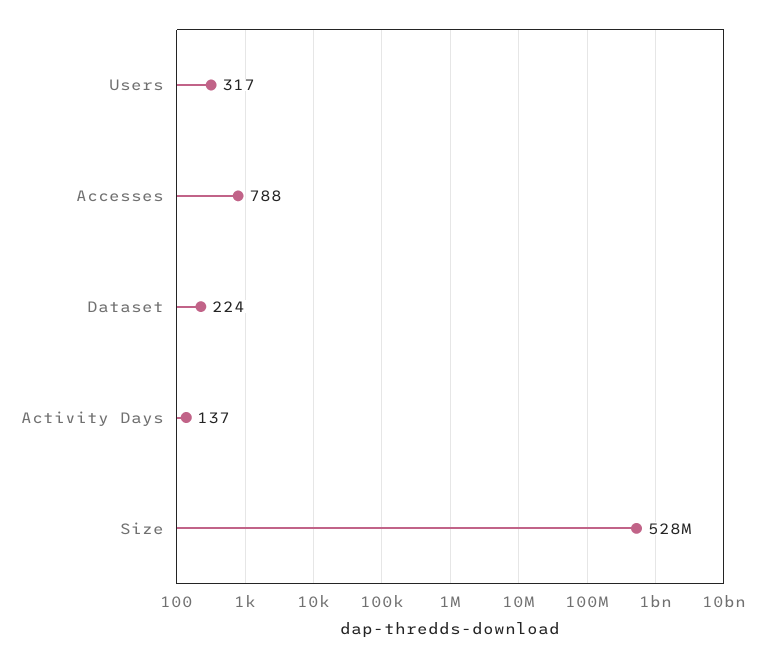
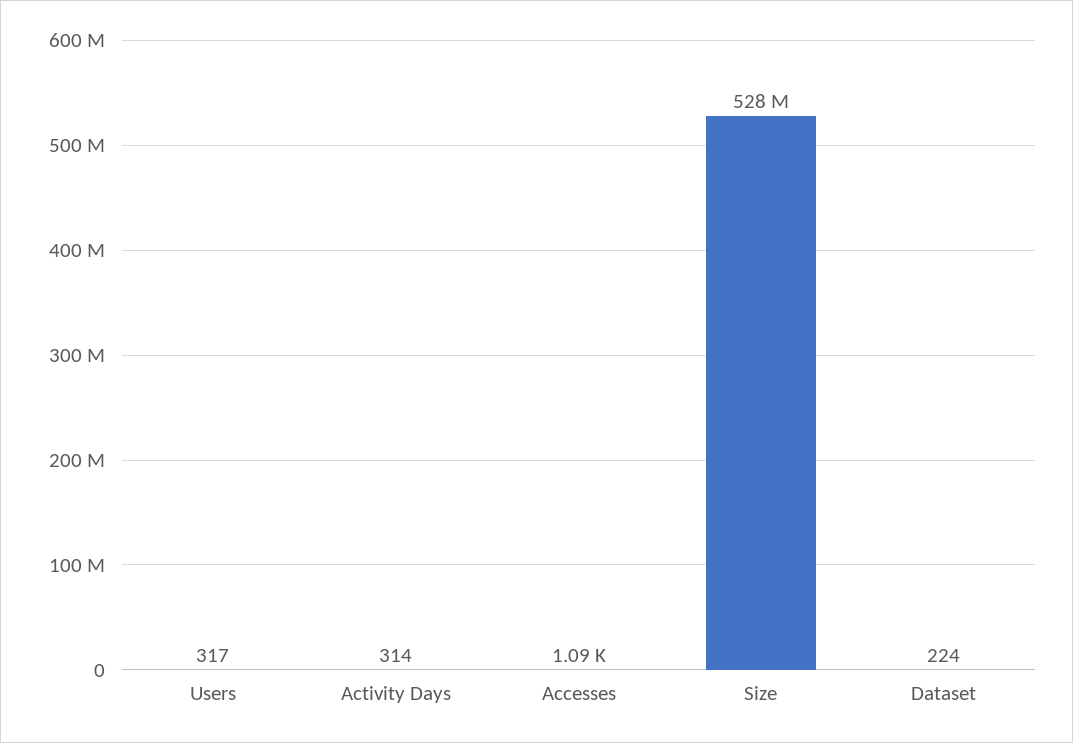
  {
    "Users": 317,
-   "Accesses": 788,
+   "Accesses": 1090,
    "Dataset": 224,
-   "Activity Days": 137,
+   "Activity Days": 314,
    "Size": 528000000
  }

